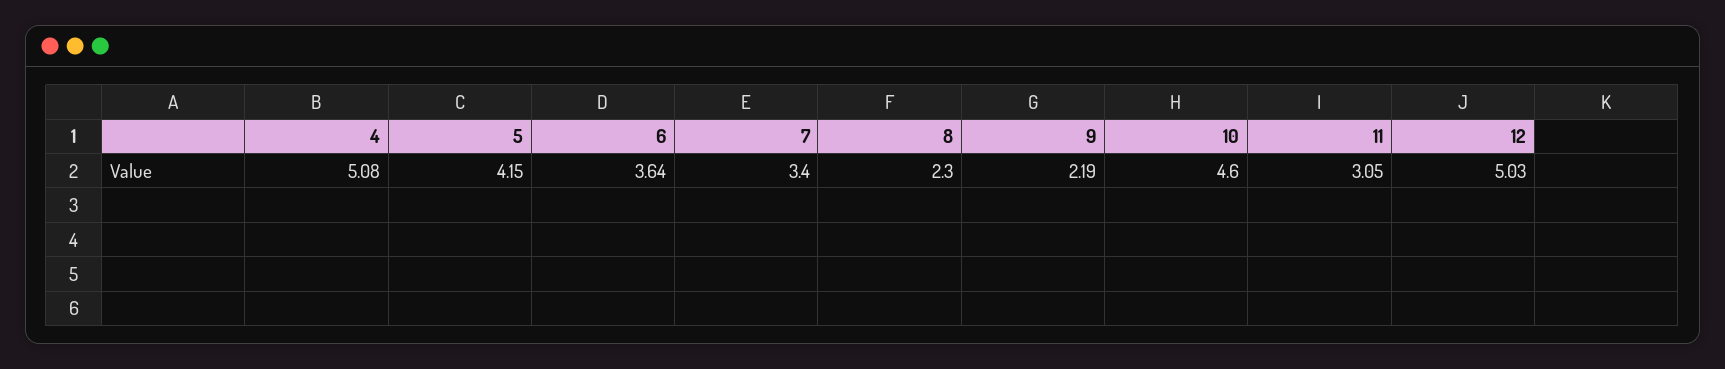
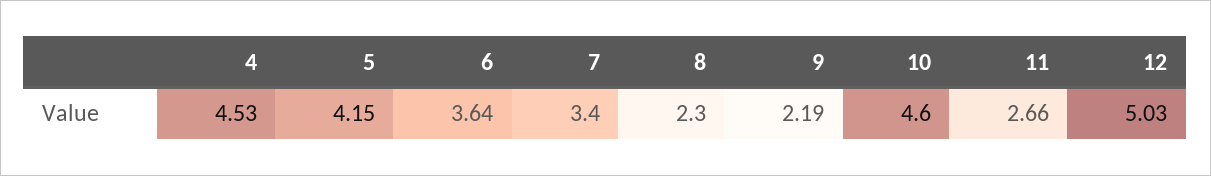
  {
-   "4": 5.08,
+   "4": 4.53,
    "5": 4.15,
    "6": 3.64,
    "7": 3.4,
    "8": 2.3,
    "9": 2.19,
    "10": 4.6,
-   "11": 3.05,
+   "11": 2.66,
    "12": 5.03
  }

